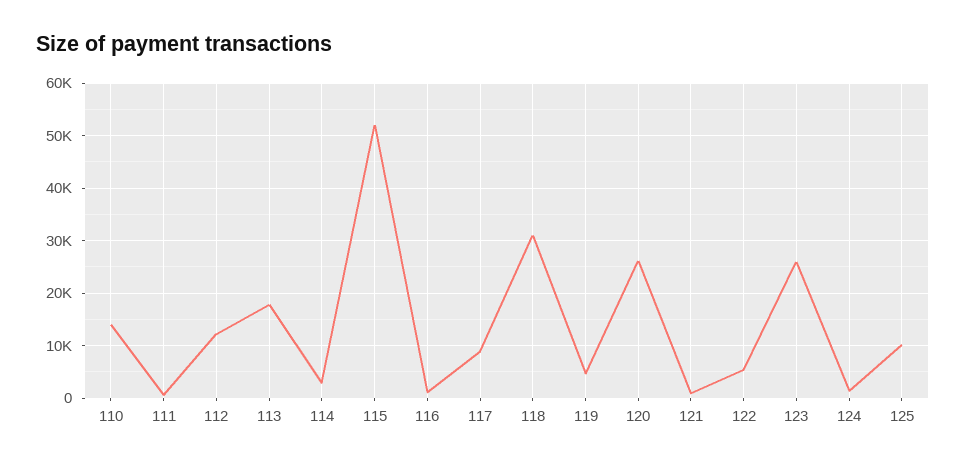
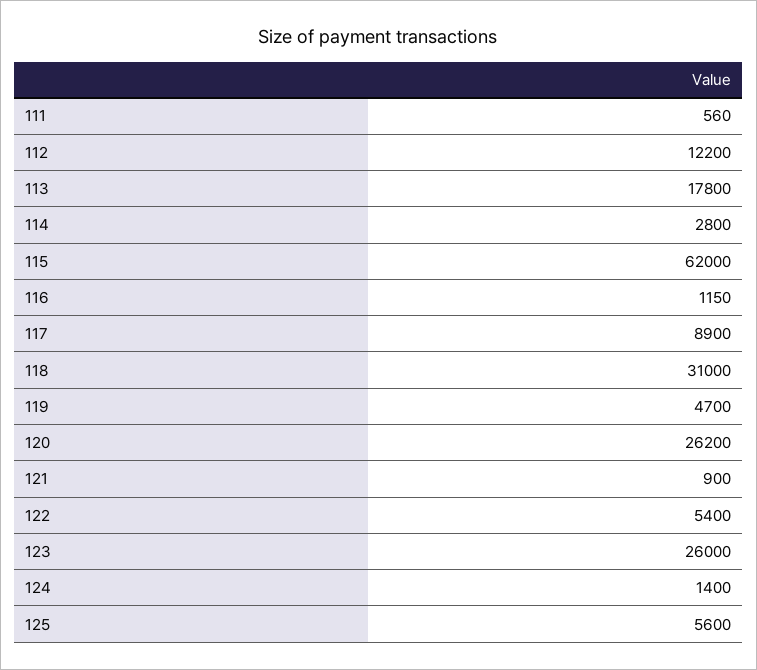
  {
-   "110": 14000,
    "111": 560,
    "112": 12200,
    "113": 17800,
    "114": 2800,
-   "115": 52000,
+   "115": 62000,
    "116": 1150,
    "117": 8900,
    "118": 31000,
    "119": 4700,
    "120": 26200,
    "121": 900,
    "122": 5400,
    "123": 26000,
    "124": 1400,
-   "125": 10000
+   "125": 5600
  }

